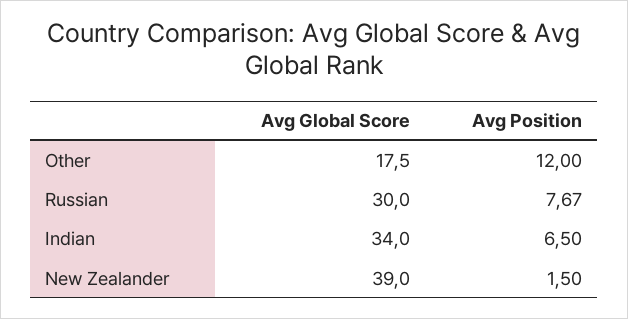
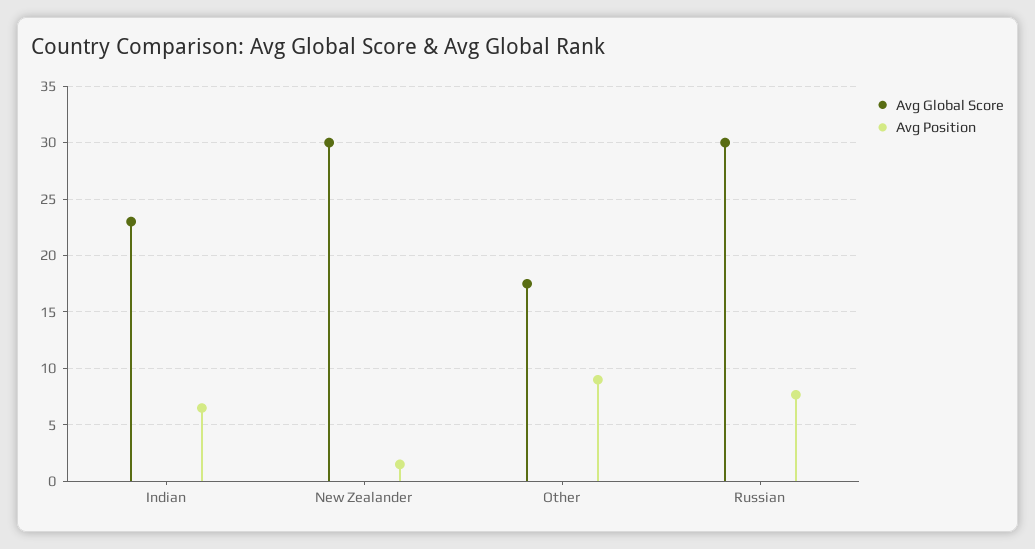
  {
    "Avg Global Score": {
      "Other": 17.5,
      "Russian": 30,
-     "Indian": 34,
+     "Indian": 23,
-     "New Zealander": 39
+     "New Zealander": 30
    },
    "Avg Position": {
-     "Other": 12,
+     "Other": 9,
      "Russian": 7.67,
      "Indian": 6.5,
      "New Zealander": 1.5
    }
  }

